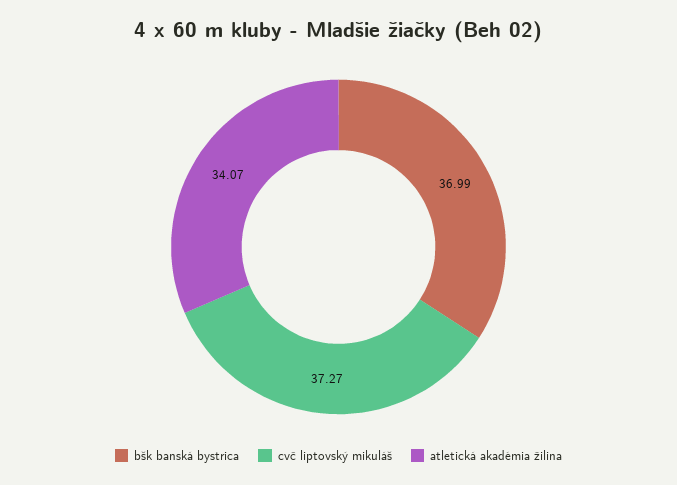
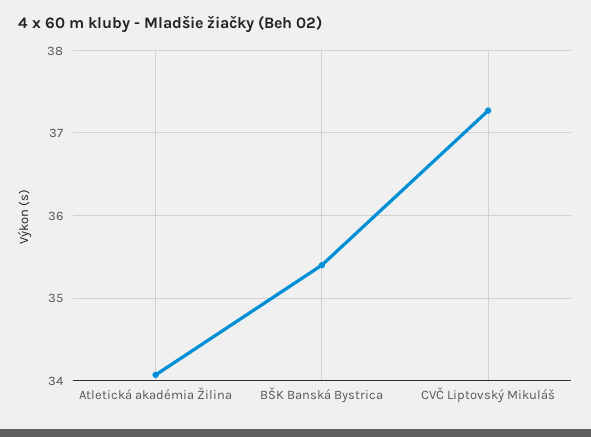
  {
-   "bšk banská bystrica": 36.99,
+   "bšk banská bystrica": 35.4,
    "cvč liptovský mikuláš": 37.27,
    "atletická akadémia žilina": 34.07
  }

